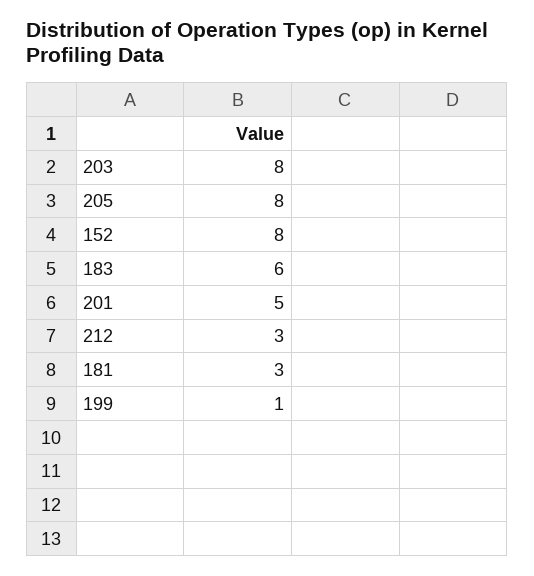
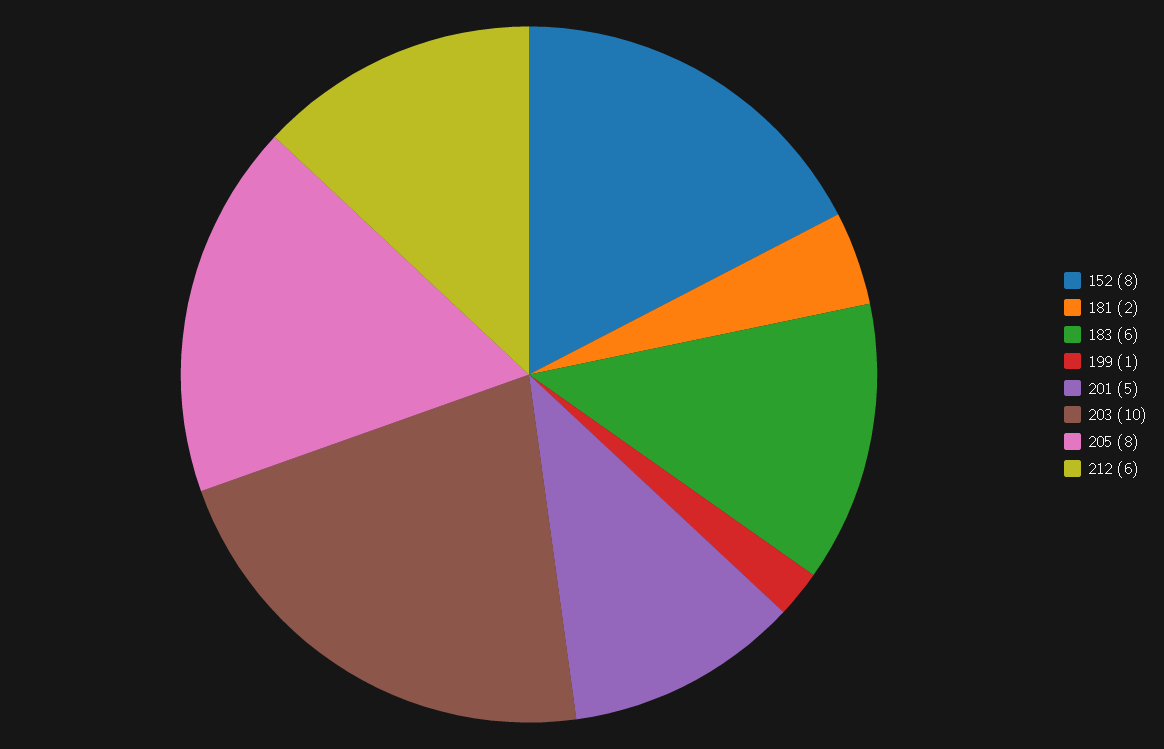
  {
-   "203": 8,
+   "203": 10,
    "205": 8,
    "152": 8,
    "183": 6,
    "201": 5,
-   "212": 3,
+   "212": 6,
-   "181": 3,
+   "181": 2,
    "199": 1
  }

